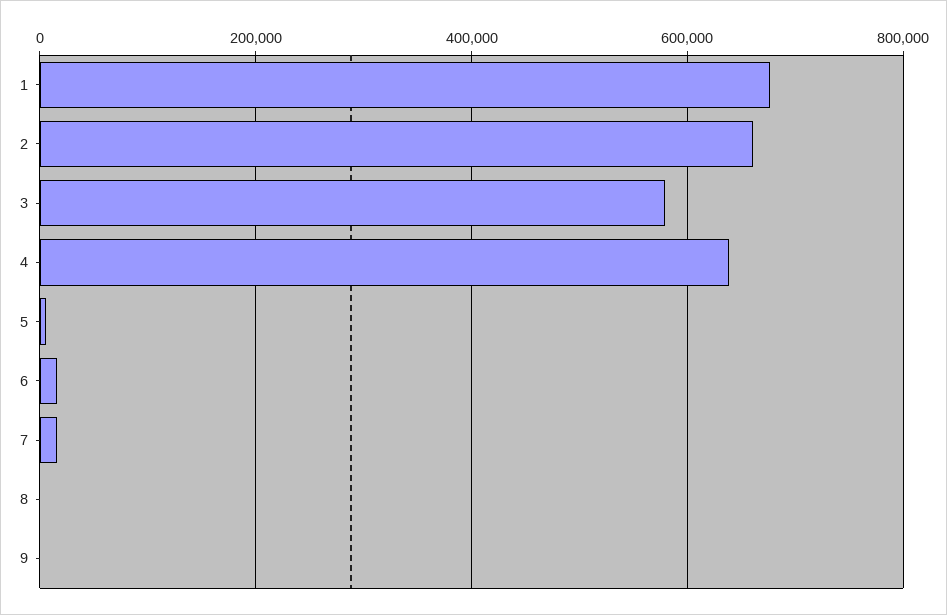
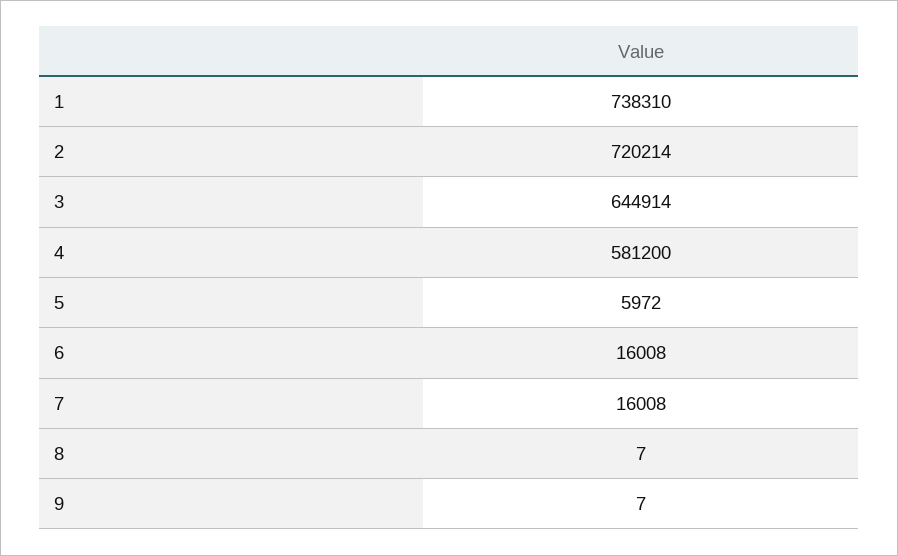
  {
-   "1": 680000,
+   "1": 738310,
-   "2": 660000,
+   "2": 720214,
-   "3": 580000,
+   "3": 644914,
-   "4": 640000,
+   "4": 581200,
    "5": 5972,
    "6": 16008,
    "7": 16008,
    "8": 7,
    "9": 7
  }

